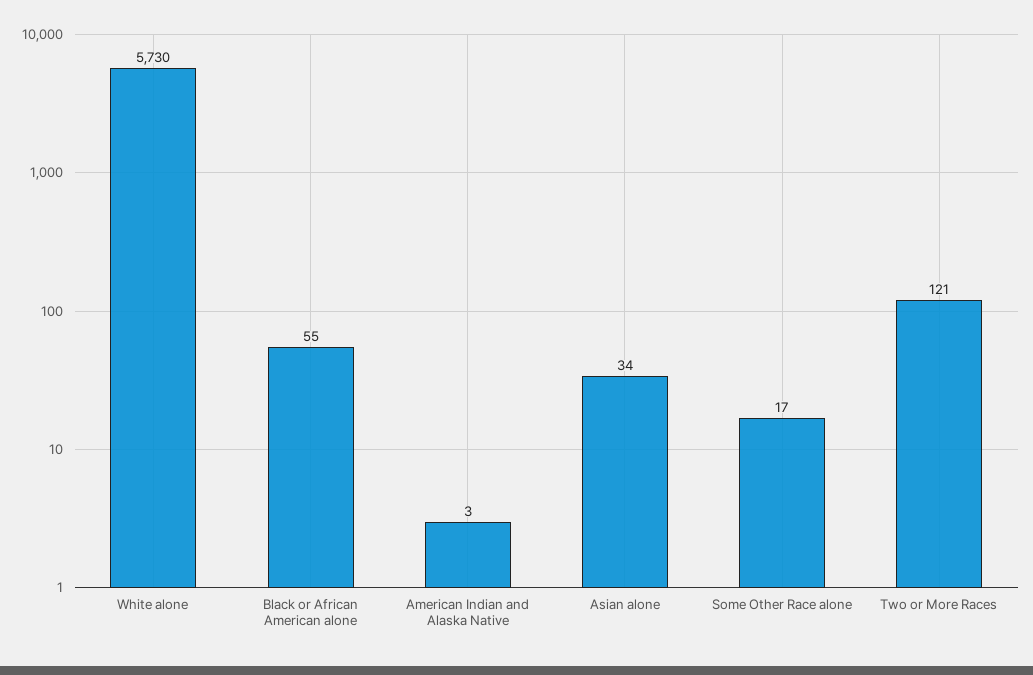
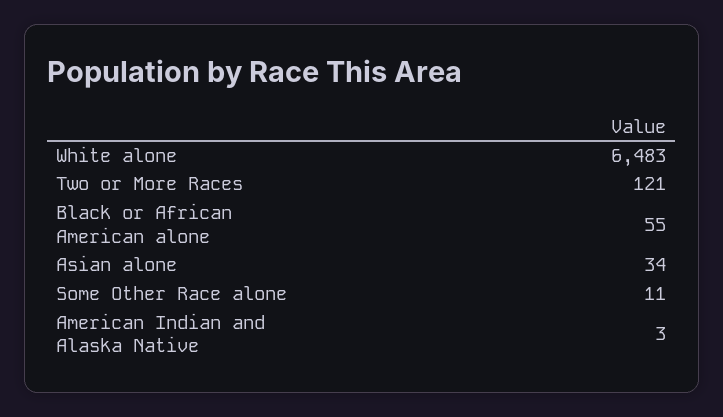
  {
-   "White alone": 5730,
+   "White alone": 6483,
    "Black or African American alone": 55,
    "American Indian and Alaska Native": 3,
    "Asian alone": 34,
-   "Some Other Race alone": 17,
+   "Some Other Race alone": 11,
    "Two or More Races": 121
  }

